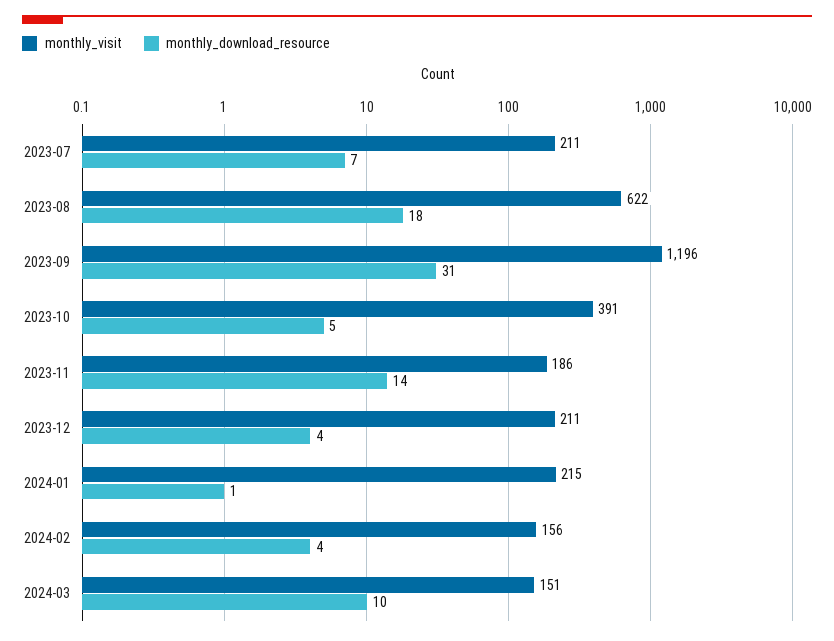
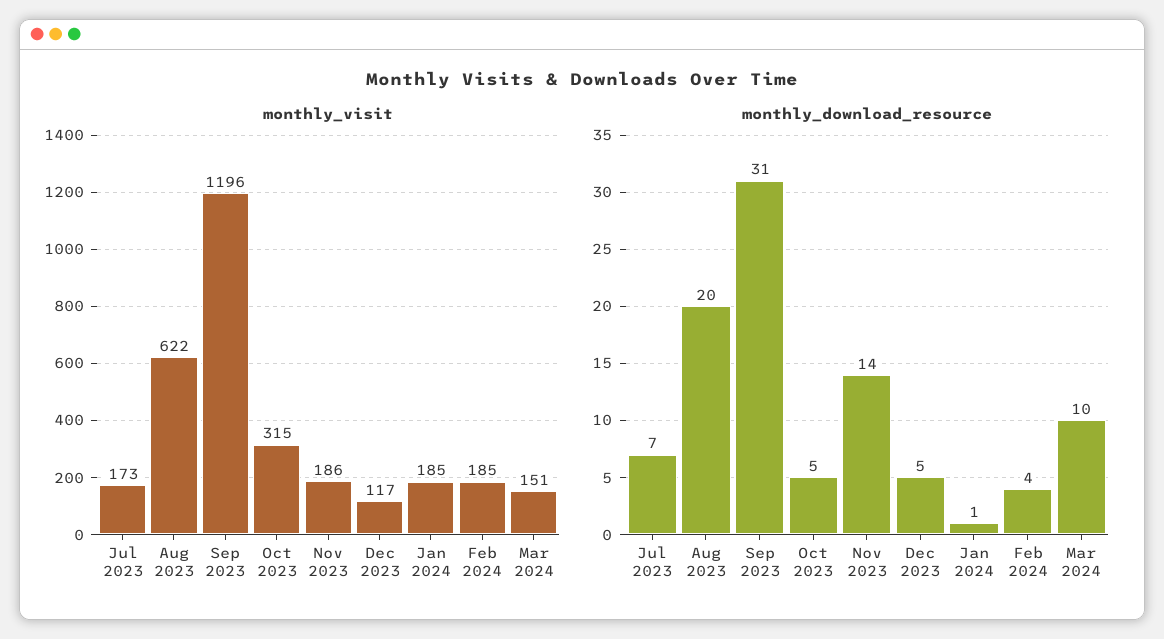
  {
    "monthly_visit": {
-     "2023-07": 211,
+     "2023-07": 173,
      "2023-08": 622,
      "2023-09": 1196,
-     "2023-10": 391,
+     "2023-10": 315,
      "2023-11": 186,
-     "2023-12": 211,
+     "2023-12": 117,
-     "2024-01": 215,
+     "2024-01": 185,
-     "2024-02": 156,
+     "2024-02": 185,
      "2024-03": 151
    },
    "monthly_download_resource": {
      "2023-07": 7,
-     "2023-08": 18,
+     "2023-08": 20,
      "2023-09": 31,
      "2023-10": 5,
      "2023-11": 14,
-     "2023-12": 4,
+     "2023-12": 5,
      "2024-01": 1,
      "2024-02": 4,
      "2024-03": 10
    }
  }

